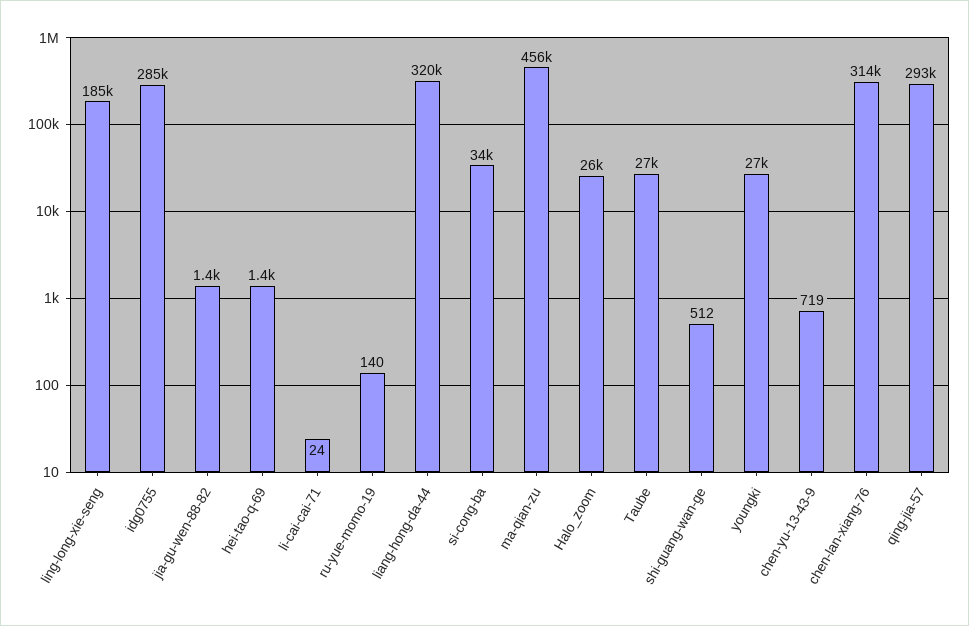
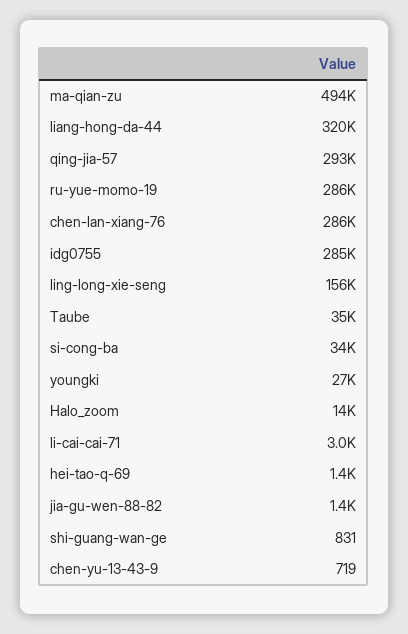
  {
-   "ling-long-xie-seng": 185000,
+   "ling-long-xie-seng": 156000,
    "idg0755": 285000,
    "jia-gu-wen-88-82": 1400,
    "hei-tao-q-69": 1400,
-   "li-cai-cai-71": 24,
+   "li-cai-cai-71": 3000,
-   "ru-yue-momo-19": 140,
+   "ru-yue-momo-19": 286000,
    "liang-hong-da-44": 320000,
    "si-cong-ba": 34000,
-   "ma-qian-zu": 456000,
+   "ma-qian-zu": 494000,
-   "Halo_zoom": 26000,
+   "Halo_zoom": 14000,
-   "Taube": 27000,
+   "Taube": 35000,
-   "shi-guang-wan-ge": 512,
+   "shi-guang-wan-ge": 831,
    "youngki": 27000,
    "chen-yu-13-43-9": 719,
-   "chen-lan-xiang-76": 314000,
+   "chen-lan-xiang-76": 286000,
    "qing-jia-57": 293000
  }

